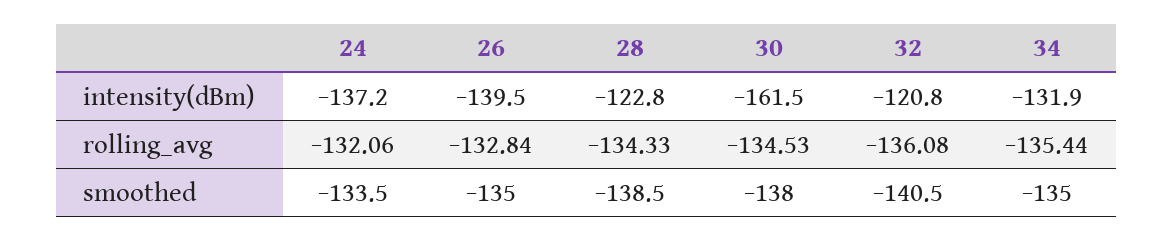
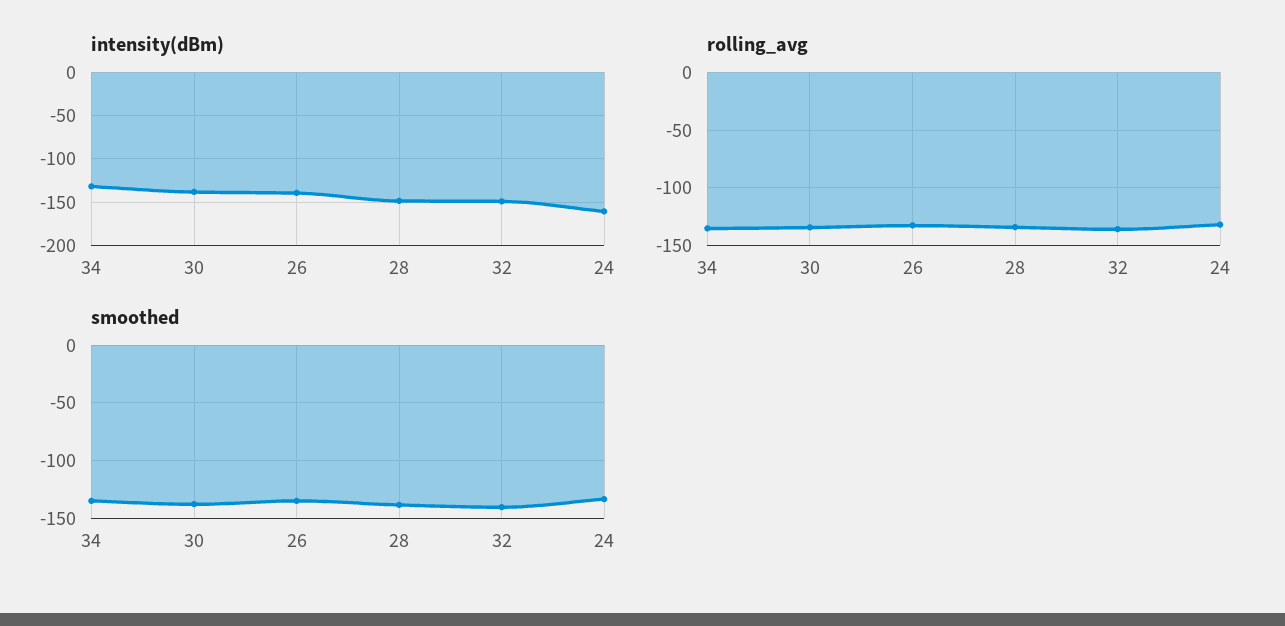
  {
    "intensity(dBm)": {
-     "24": -137.2,
+     "24": -160,
      "26": -139.5,
-     "28": -122.8,
+     "28": -150,
-     "30": -161.5,
+     "30": -140,
-     "32": -120.8,
+     "32": -150,
      "34": -131.9
    },
    "rolling_avg": {
      "24": -132.06,
      "26": -132.84,
      "28": -134.33,
      "30": -134.53,
      "32": -136.08,
      "34": -135.44
    },
    "smoothed": {
      "24": -133.5,
      "26": -135,
      "28": -138.5,
      "30": -138,
      "32": -140.5,
      "34": -135
    }
  }

